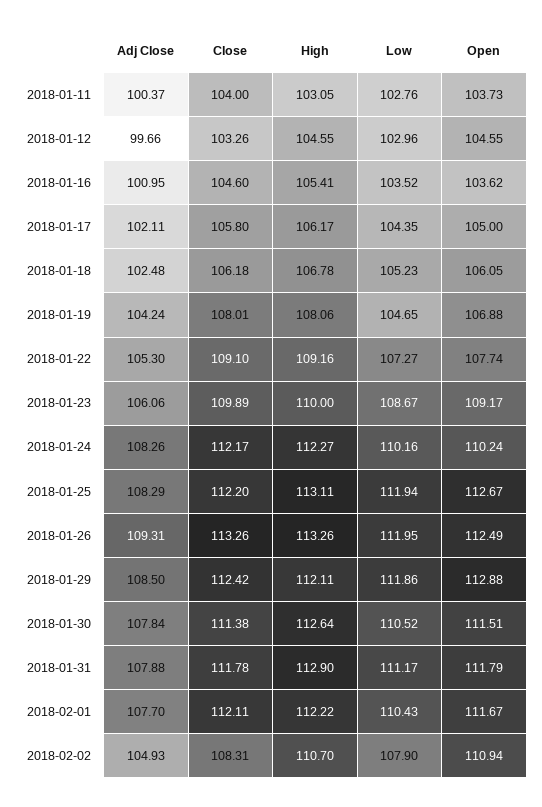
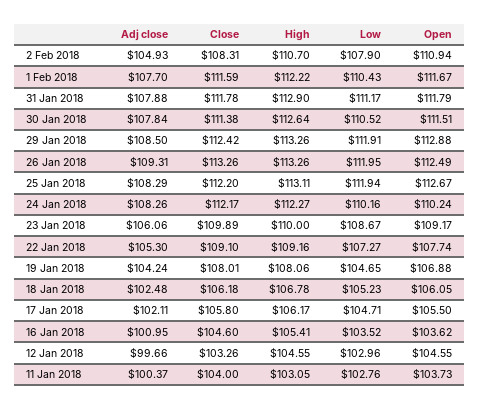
  {
    "Adj Close": {
      "2018-01-11": 100.37,
      "2018-01-12": 99.66,
      "2018-01-16": 100.95,
      "2018-01-17": 102.11,
      "2018-01-18": 102.48,
      "2018-01-19": 104.24,
      "2018-01-22": 105.3,
      "2018-01-23": 106.06,
      "2018-01-24": 108.26,
      "2018-01-25": 108.29,
      "2018-01-26": 109.31,
      "2018-01-29": 108.5,
      "2018-01-30": 107.84,
      "2018-01-31": 107.88,
      "2018-02-01": 107.7,
      "2018-02-02": 104.93
    },
    "Close": {
      "2018-01-11": 104,
      "2018-01-12": 103.26,
      "2018-01-16": 104.6,
      "2018-01-17": 105.8,
      "2018-01-18": 106.18,
      "2018-01-19": 108.01,
      "2018-01-22": 109.1,
      "2018-01-23": 109.89,
      "2018-01-24": 112.17,
      "2018-01-25": 112.2,
      "2018-01-26": 113.26,
      "2018-01-29": 112.42,
      "2018-01-30": 111.38,
      "2018-01-31": 111.78,
-     "2018-02-01": 112.11,
+     "2018-02-01": 111.59,
      "2018-02-02": 108.31
    },
    "High": {
      "2018-01-11": 103.05,
      "2018-01-12": 104.55,
      "2018-01-16": 105.41,
      "2018-01-17": 106.17,
      "2018-01-18": 106.78,
      "2018-01-19": 108.06,
      "2018-01-22": 109.16,
      "2018-01-23": 110,
      "2018-01-24": 112.27,
      "2018-01-25": 113.11,
      "2018-01-26": 113.26,
-     "2018-01-29": 112.11,
+     "2018-01-29": 113.26,
      "2018-01-30": 112.64,
      "2018-01-31": 112.9,
      "2018-02-01": 112.22,
      "2018-02-02": 110.7
    },
    "Low": {
      "2018-01-11": 102.76,
      "2018-01-12": 102.96,
      "2018-01-16": 103.52,
-     "2018-01-17": 104.35,
+     "2018-01-17": 104.71,
      "2018-01-18": 105.23,
      "2018-01-19": 104.65,
      "2018-01-22": 107.27,
      "2018-01-23": 108.67,
      "2018-01-24": 110.16,
      "2018-01-25": 111.94,
      "2018-01-26": 111.95,
-     "2018-01-29": 111.86,
+     "2018-01-29": 111.91,
      "2018-01-30": 110.52,
      "2018-01-31": 111.17,
      "2018-02-01": 110.43,
      "2018-02-02": 107.9
    },
    "Open": {
      "2018-01-11": 103.73,
      "2018-01-12": 104.55,
      "2018-01-16": 103.62,
-     "2018-01-17": 105,
+     "2018-01-17": 105.5,
      "2018-01-18": 106.05,
      "2018-01-19": 106.88,
      "2018-01-22": 107.74,
      "2018-01-23": 109.17,
      "2018-01-24": 110.24,
      "2018-01-25": 112.67,
      "2018-01-26": 112.49,
      "2018-01-29": 112.88,
      "2018-01-30": 111.51,
      "2018-01-31": 111.79,
      "2018-02-01": 111.67,
      "2018-02-02": 110.94
    }
  }

